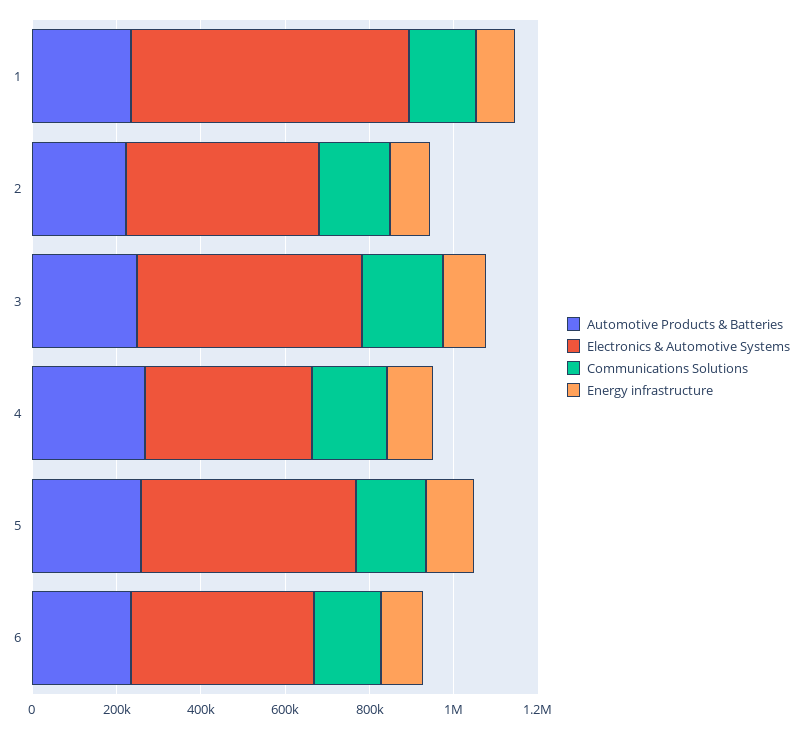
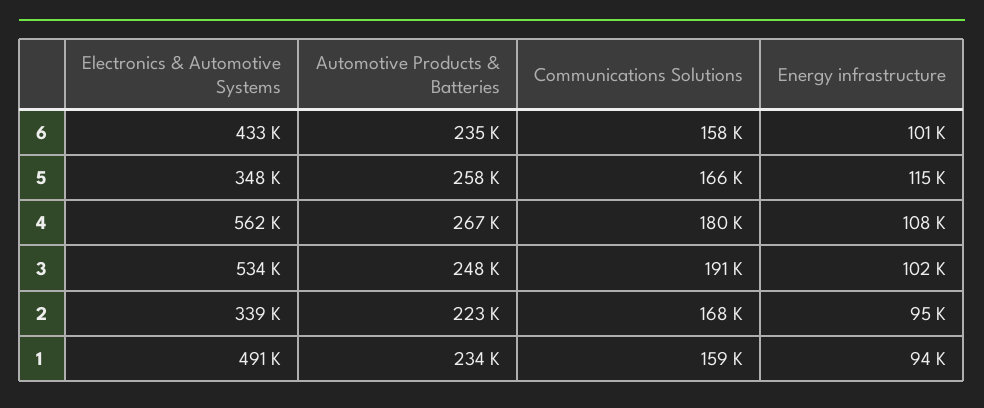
  {
    "Automotive Products & Batteries": {
      "1": 234000,
      "2": 223000,
      "3": 248000,
      "4": 267000,
      "5": 258000,
      "6": 235000
    },
    "Electronics & Automotive Systems": {
-     "1": 650000,
+     "1": 491000,
-     "2": 450000,
+     "2": 339000,
      "3": 534000,
-     "4": 400000,
+     "4": 562000,
-     "5": 500000,
+     "5": 348000,
      "6": 433000
    },
    "Communications Solutions": {
      "1": 159000,
      "2": 168000,
      "3": 191000,
      "4": 180000,
      "5": 166000,
      "6": 158000
    },
    "Energy infrastructure": {
      "1": 94000,
      "2": 95000,
      "3": 102000,
      "4": 108000,
      "5": 115000,
      "6": 101000
    }
  }

